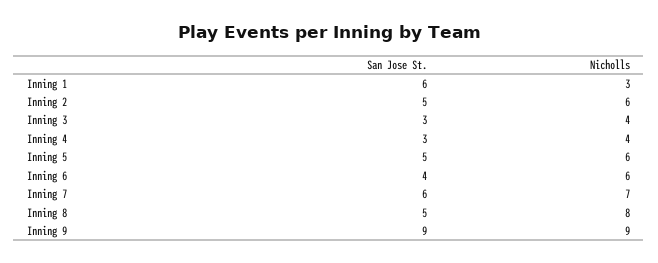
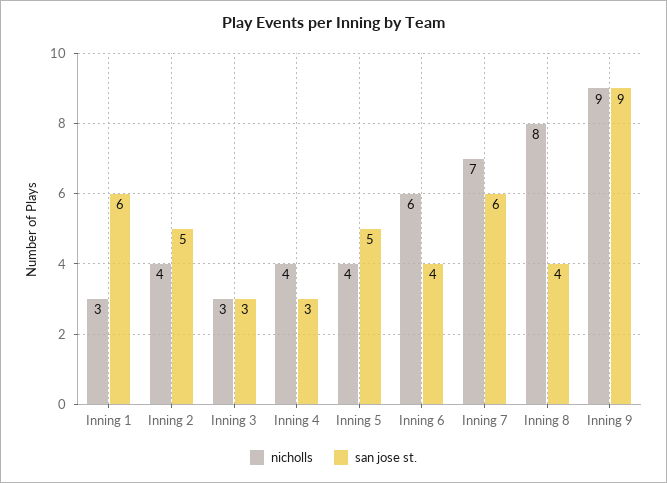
  {
    "San Jose St.": {
      "Inning 1": 6,
      "Inning 2": 5,
      "Inning 3": 3,
      "Inning 4": 3,
      "Inning 5": 5,
      "Inning 6": 4,
      "Inning 7": 6,
-     "Inning 8": 5,
+     "Inning 8": 4,
      "Inning 9": 9
    },
    "Nicholls": {
      "Inning 1": 3,
-     "Inning 2": 6,
+     "Inning 2": 4,
-     "Inning 3": 4,
+     "Inning 3": 3,
      "Inning 4": 4,
-     "Inning 5": 6,
+     "Inning 5": 4,
      "Inning 6": 6,
      "Inning 7": 7,
      "Inning 8": 8,
      "Inning 9": 9
    }
  }

